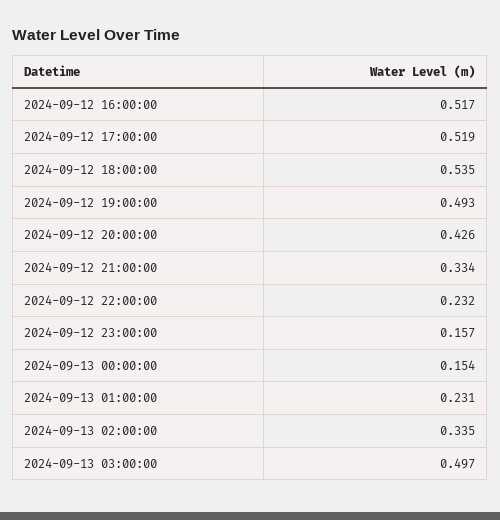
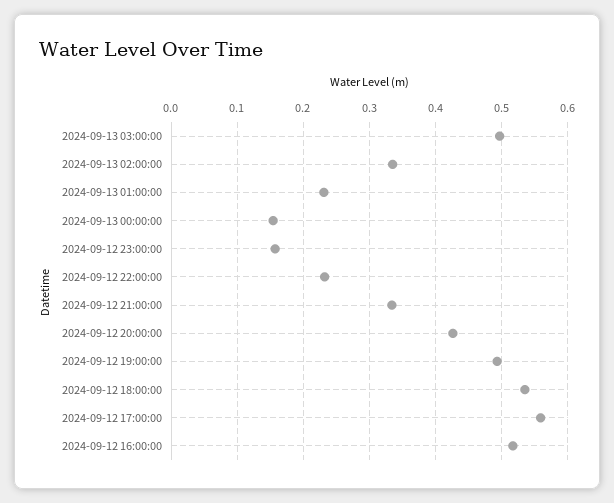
  {
    "2024-09-12 16:00:00": 0.517,
-   "2024-09-12 17:00:00": 0.519,
+   "2024-09-12 17:00:00": 0.56,
    "2024-09-12 18:00:00": 0.535,
    "2024-09-12 19:00:00": 0.493,
    "2024-09-12 20:00:00": 0.426,
    "2024-09-12 21:00:00": 0.334,
    "2024-09-12 22:00:00": 0.232,
    "2024-09-12 23:00:00": 0.157,
    "2024-09-13 00:00:00": 0.154,
    "2024-09-13 01:00:00": 0.231,
    "2024-09-13 02:00:00": 0.335,
    "2024-09-13 03:00:00": 0.497
  }

